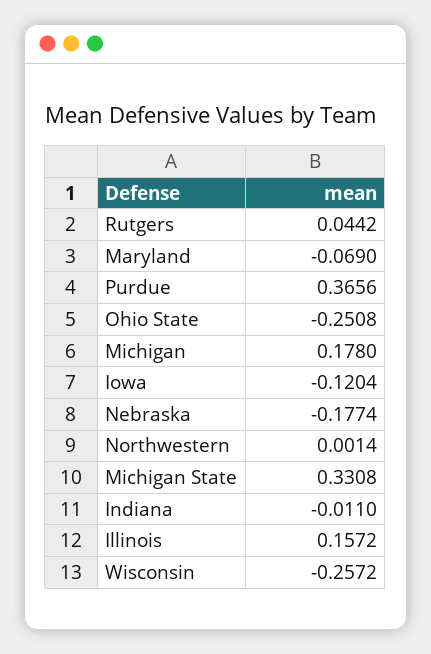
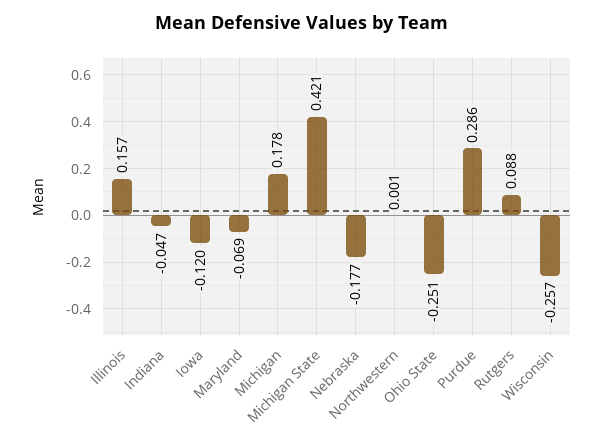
  {
-   "Rutgers": 0.0442,
+   "Rutgers": 0.088,
    "Maryland": -0.069,
-   "Purdue": 0.3656,
+   "Purdue": 0.286,
    "Ohio State": -0.2508,
    "Michigan": 0.178,
    "Iowa": -0.1204,
    "Nebraska": -0.1774,
    "Northwestern": 0.0014,
-   "Michigan State": 0.3308,
+   "Michigan State": 0.421,
-   "Indiana": -0.011,
+   "Indiana": -0.047,
    "Illinois": 0.1572,
    "Wisconsin": -0.2572
  }

